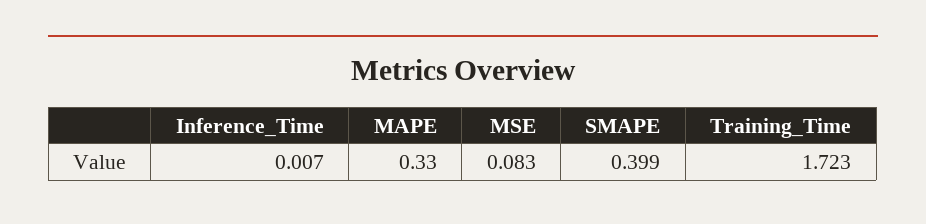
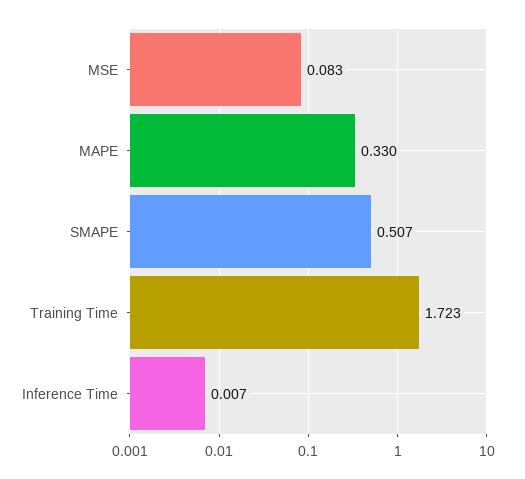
  {
    "Inference_Time": 0.007,
    "MAPE": 0.33,
    "MSE": 0.083,
-   "SMAPE": 0.399,
+   "SMAPE": 0.507,
    "Training_Time": 1.723
  }

